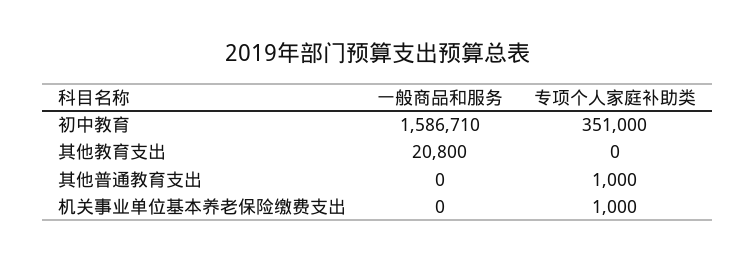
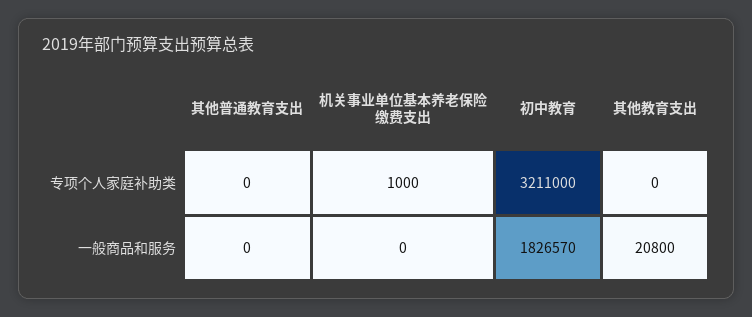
  {
    "一般商品和服务": {
-     "初中教育": 1586710,
+     "初中教育": 1826570,
      "其他教育支出": 20800,
      "其他普通教育支出": 0,
      "机关事业单位基本养老保险缴费支出": 0
    },
    "专项个人家庭补助类": {
-     "初中教育": 351000,
+     "初中教育": 3211000,
      "其他教育支出": 0,
-     "其他普通教育支出": 1000,
+     "其他普通教育支出": 0,
      "机关事业单位基本养老保险缴费支出": 1000
    }
  }

